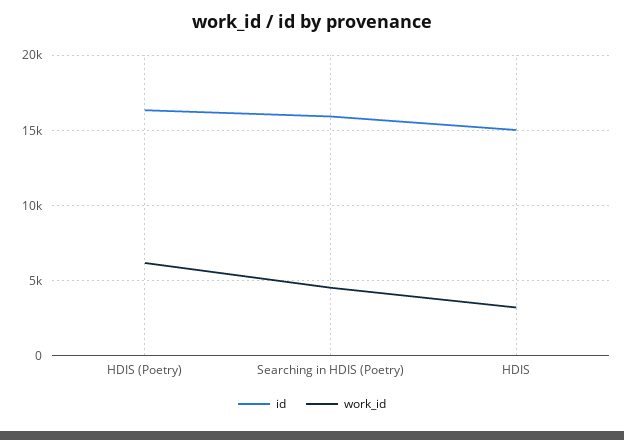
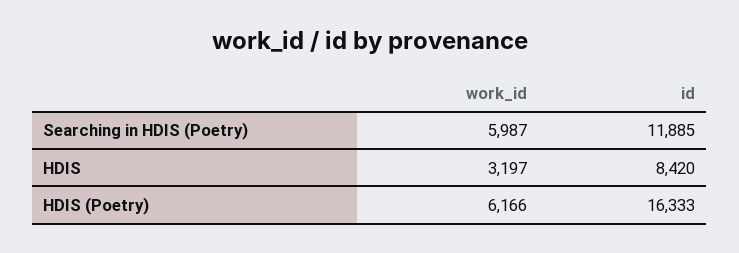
  {
    "id": {
      "HDIS (Poetry)": 16333,
-     "Searching in HDIS (Poetry)": 16000,
+     "Searching in HDIS (Poetry)": 11885,
-     "HDIS": 15000
+     "HDIS": 8420
    },
    "work_id": {
      "HDIS (Poetry)": 6166,
-     "Searching in HDIS (Poetry)": 4500,
+     "Searching in HDIS (Poetry)": 5987,
      "HDIS": 3197
    }
  }

